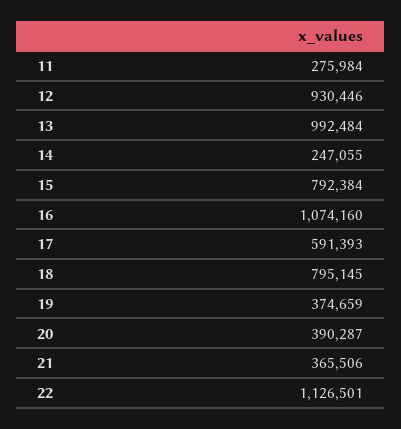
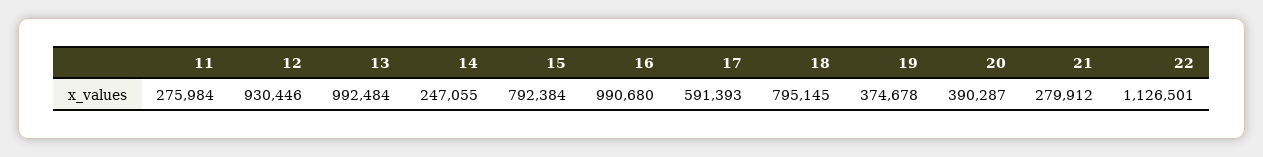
  {
    "11": 275984,
    "12": 930446,
    "13": 992484,
    "14": 247055,
    "15": 792384,
-   "16": 1074160,
+   "16": 990680,
    "17": 591393,
    "18": 795145,
-   "19": 374659,
+   "19": 374678,
    "20": 390287,
-   "21": 365506,
+   "21": 279912,
    "22": 1126501
  }

